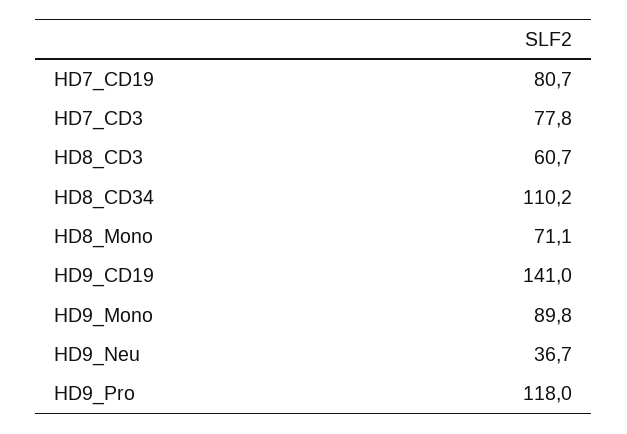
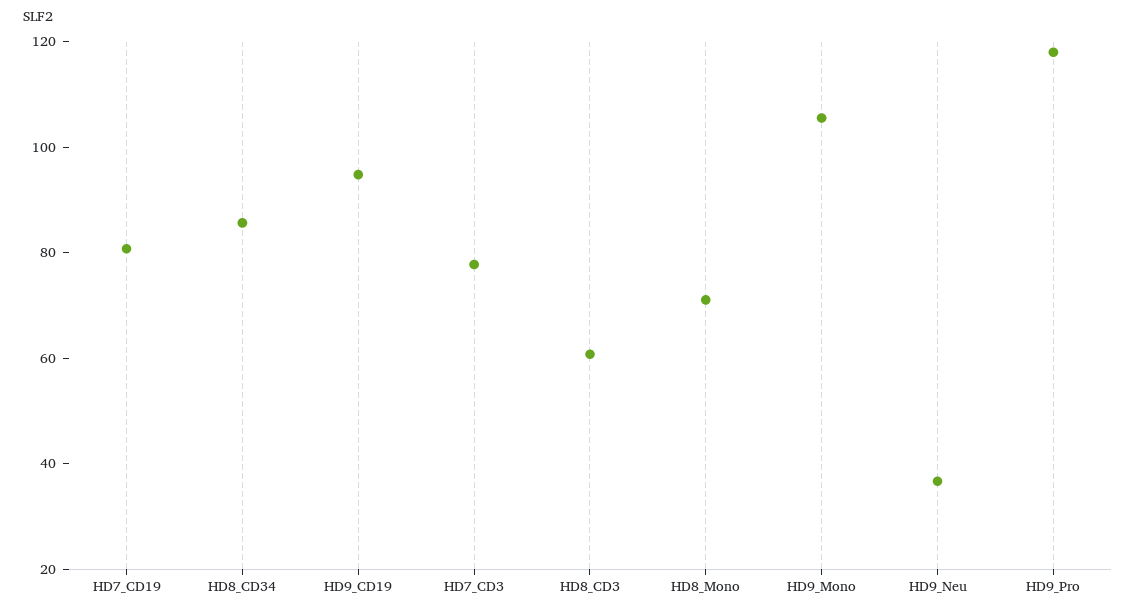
  {
    "HD7_CD19": 80.7,
    "HD7_CD3": 77.8,
    "HD8_CD3": 60.7,
-   "HD8_CD34": 110.2,
+   "HD8_CD34": 85,
    "HD8_Mono": 71.1,
-   "HD9_CD19": 141,
+   "HD9_CD19": 95,
-   "HD9_Mono": 89.8,
+   "HD9_Mono": 105,
    "HD9_Neu": 36.7,
    "HD9_Pro": 118
  }

